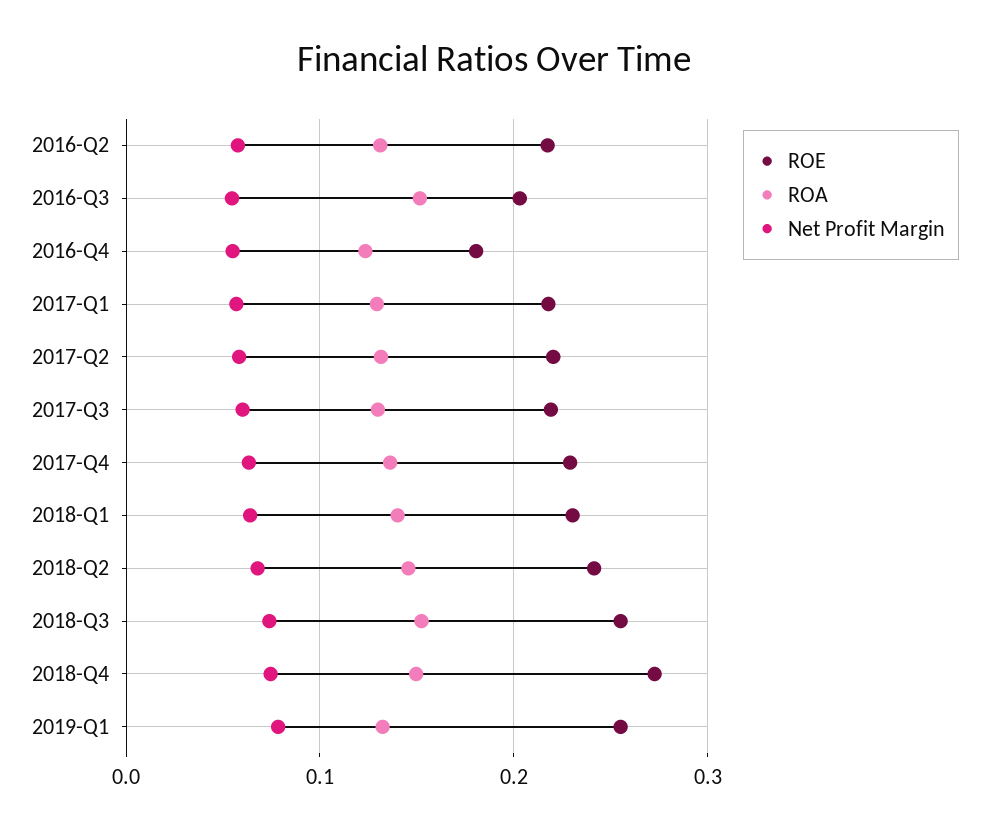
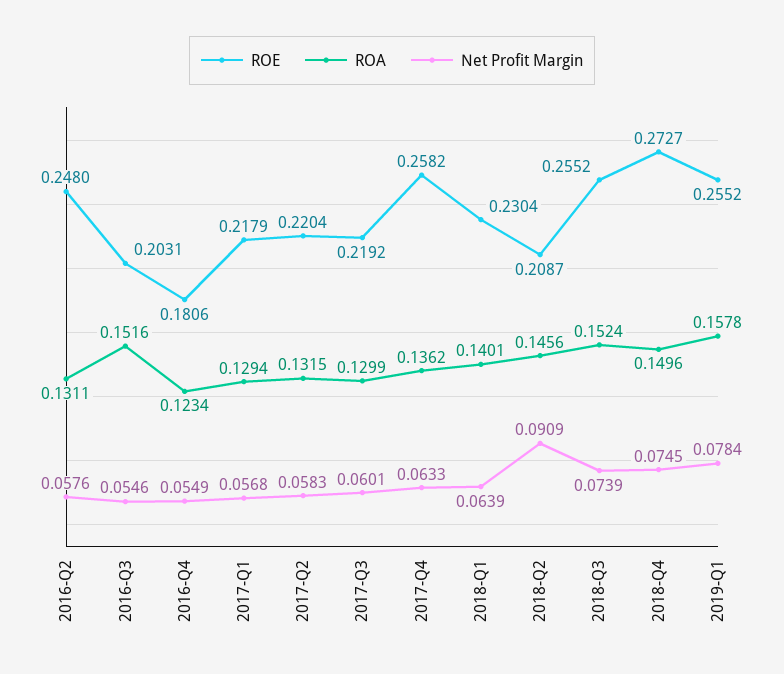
  {
    "ROE": {
-     "2016-Q2": 0.22,
+     "2016-Q2": 0.248,
      "2016-Q3": 0.2031,
      "2016-Q4": 0.1806,
      "2017-Q1": 0.2179,
      "2017-Q2": 0.2204,
      "2017-Q3": 0.2192,
-     "2017-Q4": 0.23,
+     "2017-Q4": 0.2582,
      "2018-Q1": 0.2304,
-     "2018-Q2": 0.24,
+     "2018-Q2": 0.2087,
      "2018-Q3": 0.2552,
      "2018-Q4": 0.2727,
      "2019-Q1": 0.2552
    },
    "ROA": {
      "2016-Q2": 0.1311,
      "2016-Q3": 0.1516,
      "2016-Q4": 0.1234,
      "2017-Q1": 0.1294,
      "2017-Q2": 0.1315,
      "2017-Q3": 0.1299,
      "2017-Q4": 0.1362,
      "2018-Q1": 0.1401,
      "2018-Q2": 0.1456,
      "2018-Q3": 0.1524,
      "2018-Q4": 0.1496,
-     "2019-Q1": 0.13
+     "2019-Q1": 0.1578
    },
    "Net Profit Margin": {
      "2016-Q2": 0.0576,
      "2016-Q3": 0.0546,
      "2016-Q4": 0.0549,
      "2017-Q1": 0.0568,
      "2017-Q2": 0.0583,
      "2017-Q3": 0.0601,
      "2017-Q4": 0.0633,
      "2018-Q1": 0.0639,
-     "2018-Q2": 0.07,
+     "2018-Q2": 0.0909,
      "2018-Q3": 0.0739,
      "2018-Q4": 0.0745,
      "2019-Q1": 0.0784
    }
  }

